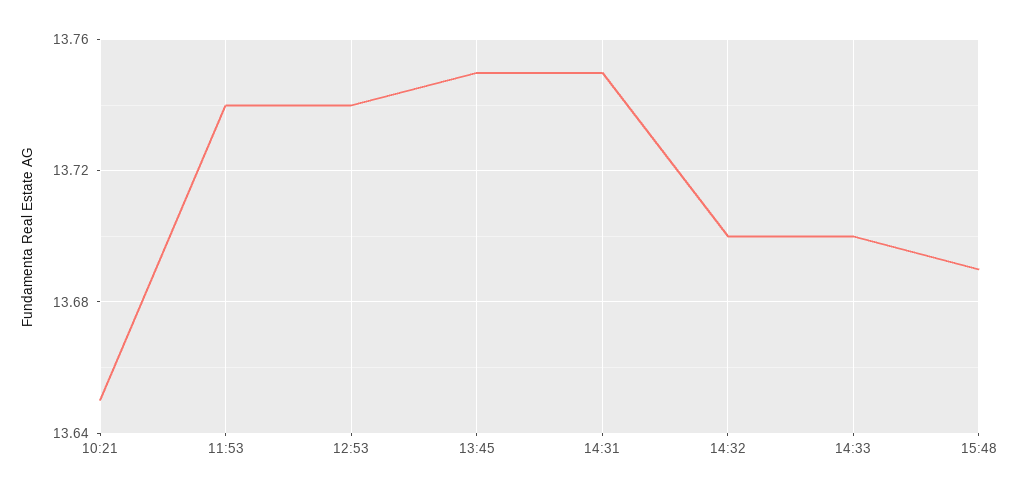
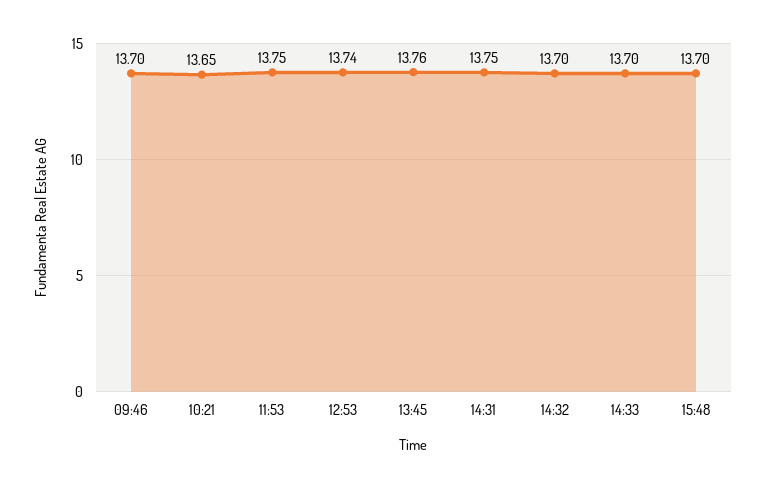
  {
    "10:21": 13.65,
-   "11:53": 13.74,
+   "11:53": 13.75,
    "12:53": 13.74,
-   "13:45": 13.75,
+   "13:45": 13.76,
    "14:31": 13.75,
    "14:32": 13.7,
    "14:33": 13.7,
-   "15:48": 13.69
+   "15:48": 13.7,
+   "09:46": 13.7
  }

